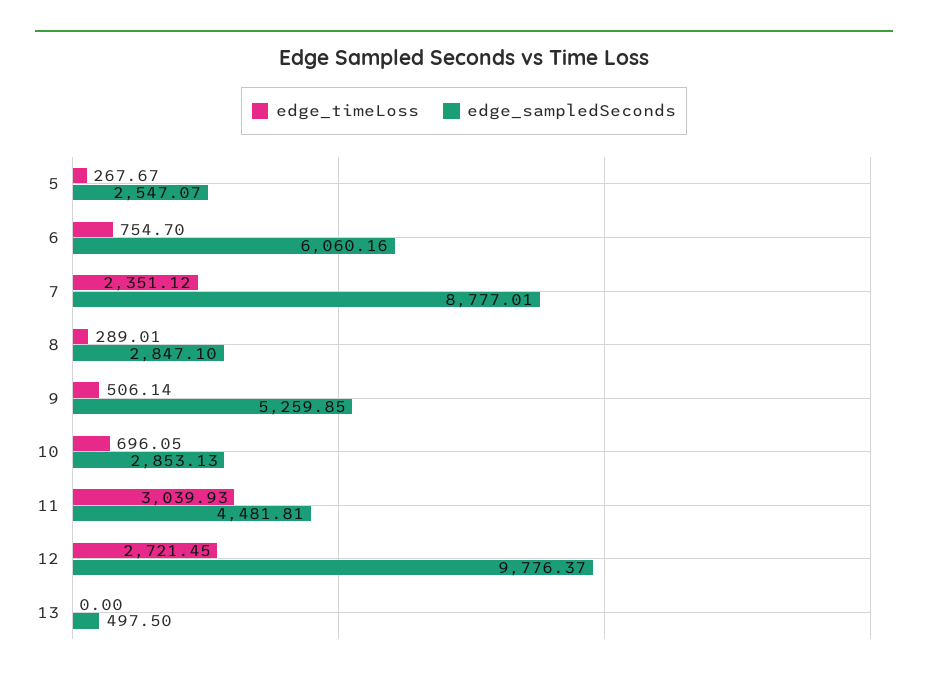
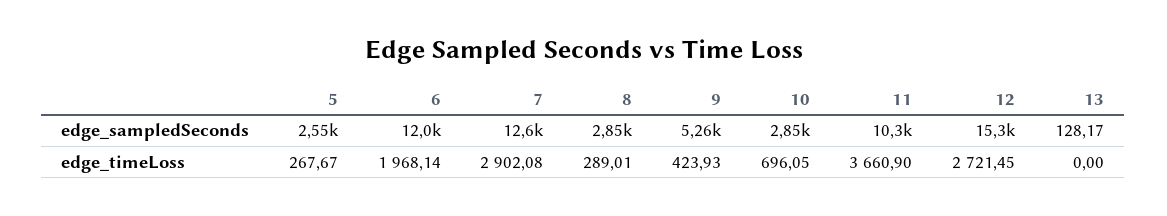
  {
    "edge_timeLoss": {
      "5": 267.67,
-     "6": 754.7,
+     "6": 1968.14,
-     "7": 2351.12,
+     "7": 2902.08,
      "8": 289.01,
-     "9": 506.14,
+     "9": 423.93,
      "10": 696.05,
-     "11": 3039.93,
+     "11": 3660.9,
      "12": 2721.45,
      "13": 0
    },
    "edge_sampledSeconds": {
      "5": 2547.07,
-     "6": 6060.16,
+     "6": 12000,
-     "7": 8777.01,
+     "7": 12600,
      "8": 2847.1,
      "9": 5259.85,
      "10": 2853.13,
-     "11": 4481.81,
+     "11": 10300,
-     "12": 9776.37,
+     "12": 15300,
-     "13": 497.5
+     "13": 128.17
    }
  }

